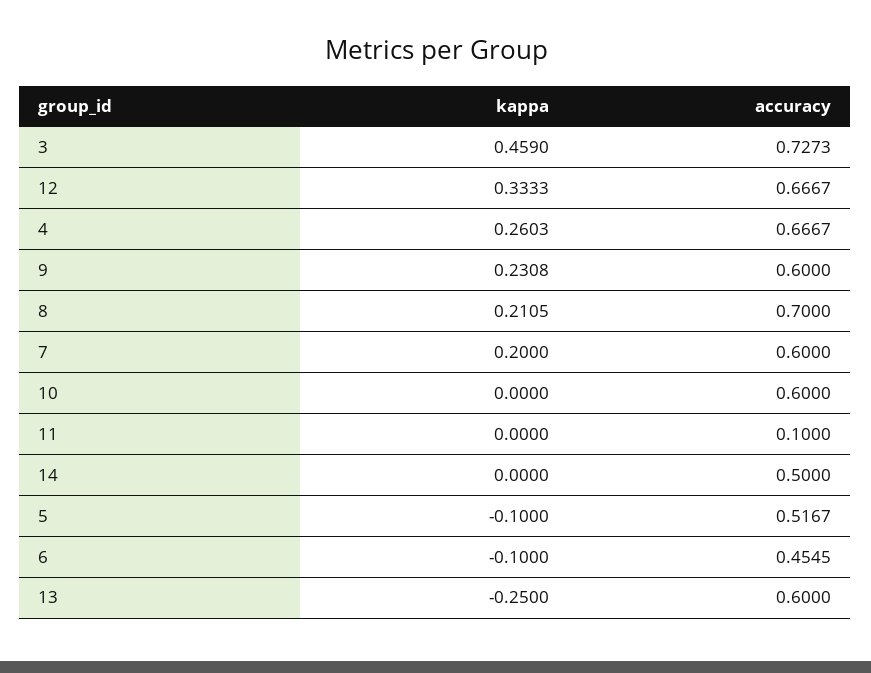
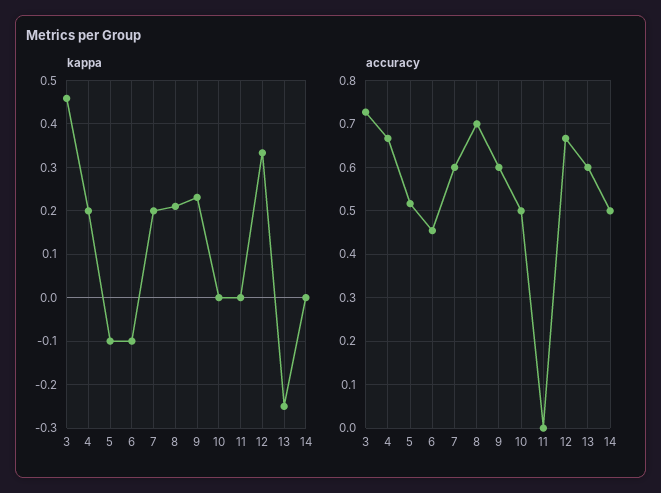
  {
    "kappa": {
      "3": 0.459,
      "12": 0.3333,
-     "4": 0.2603,
+     "4": 0.2,
      "9": 0.2308,
      "8": 0.2105,
      "7": 0.2,
      "10": 0,
      "11": 0,
      "14": 0,
      "5": -0.1,
      "6": -0.1,
      "13": -0.25
    },
    "accuracy": {
      "3": 0.7273,
      "12": 0.6667,
      "4": 0.6667,
      "9": 0.6,
      "8": 0.7,
      "7": 0.6,
-     "10": 0.6,
+     "10": 0.5,
-     "11": 0.1,
+     "11": 0,
      "14": 0.5,
      "5": 0.5167,
      "6": 0.4545,
      "13": 0.6
    }
  }

